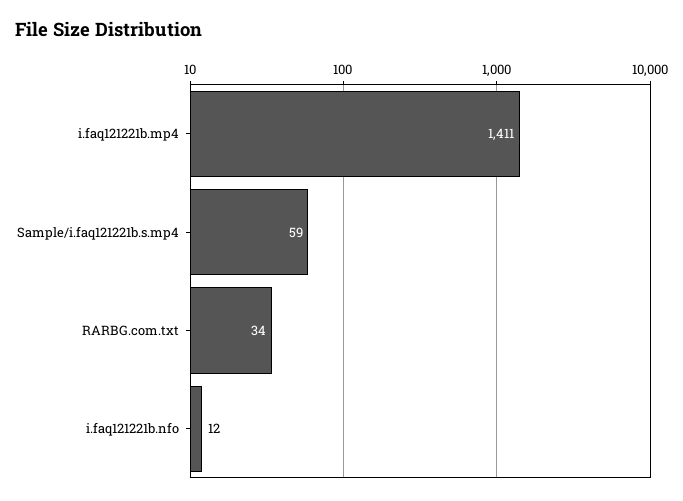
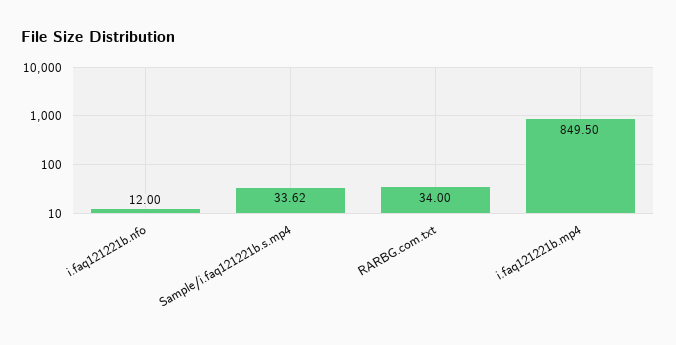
  {
-   "i.faq121221b.mp4": 1411,
+   "i.faq121221b.mp4": 849.5,
-   "Sample/i.faq121221b.s.mp4": 59,
+   "Sample/i.faq121221b.s.mp4": 33.62,
    "RARBG.com.txt": 34,
    "i.faq121221b.nfo": 12
  }

